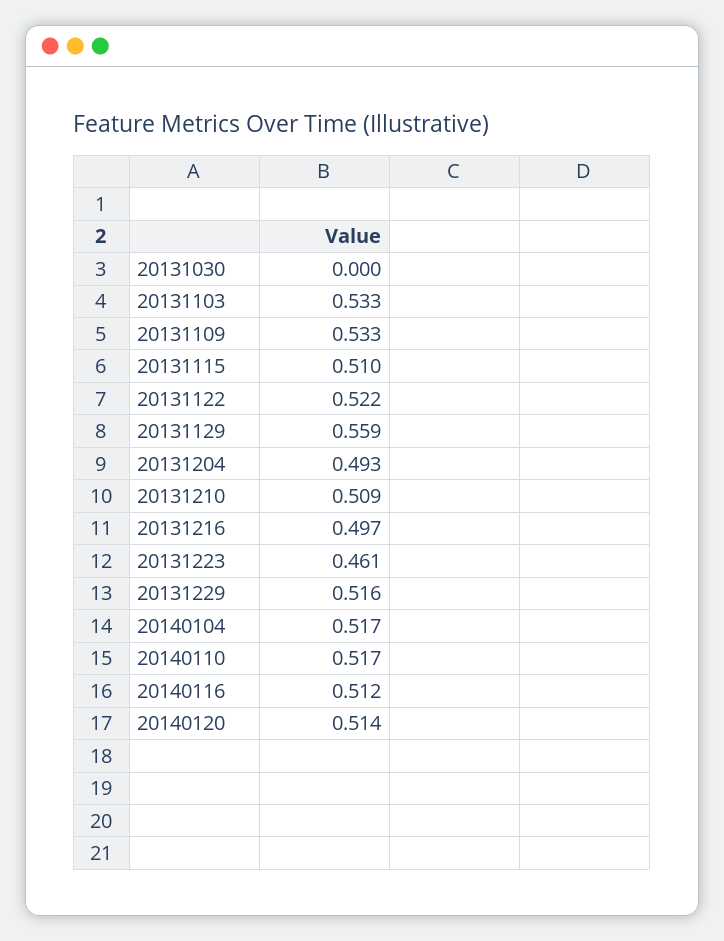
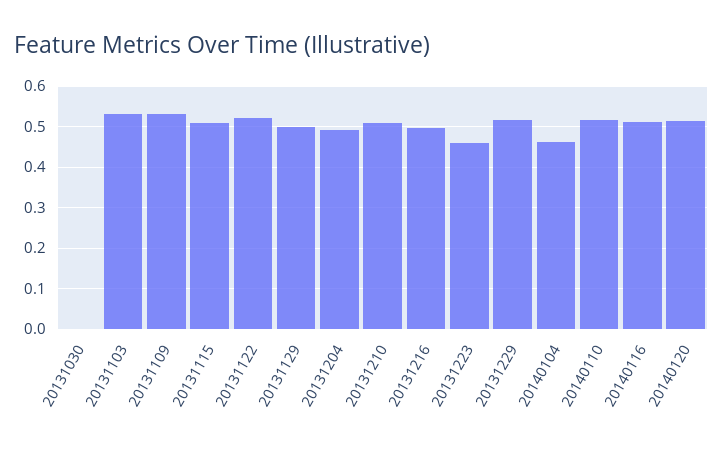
  {
    "20131030": 0,
    "20131103": 0.533,
    "20131109": 0.533,
    "20131115": 0.51,
    "20131122": 0.522,
-   "20131129": 0.559,
+   "20131129": 0.5,
    "20131204": 0.493,
    "20131210": 0.509,
    "20131216": 0.497,
    "20131223": 0.461,
    "20131229": 0.516,
-   "20140104": 0.517,
+   "20140104": 0.46,
    "20140110": 0.517,
    "20140116": 0.512,
    "20140120": 0.514
  }

